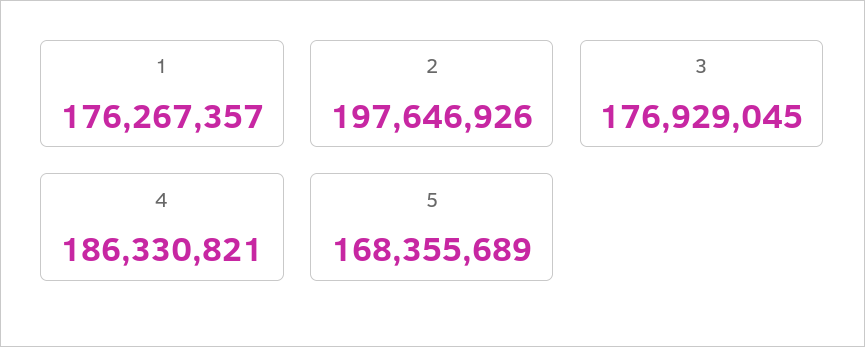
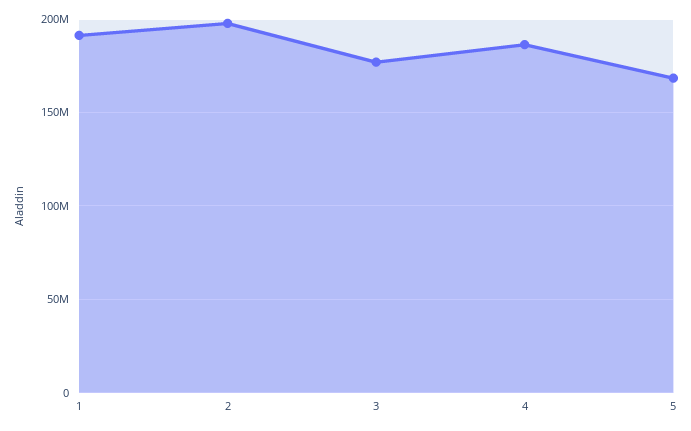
  {
-   "1": 176267357,
+   "1": 190000000,
    "2": 197646926,
    "3": 176929045,
    "4": 186330821,
    "5": 168355689
  }

